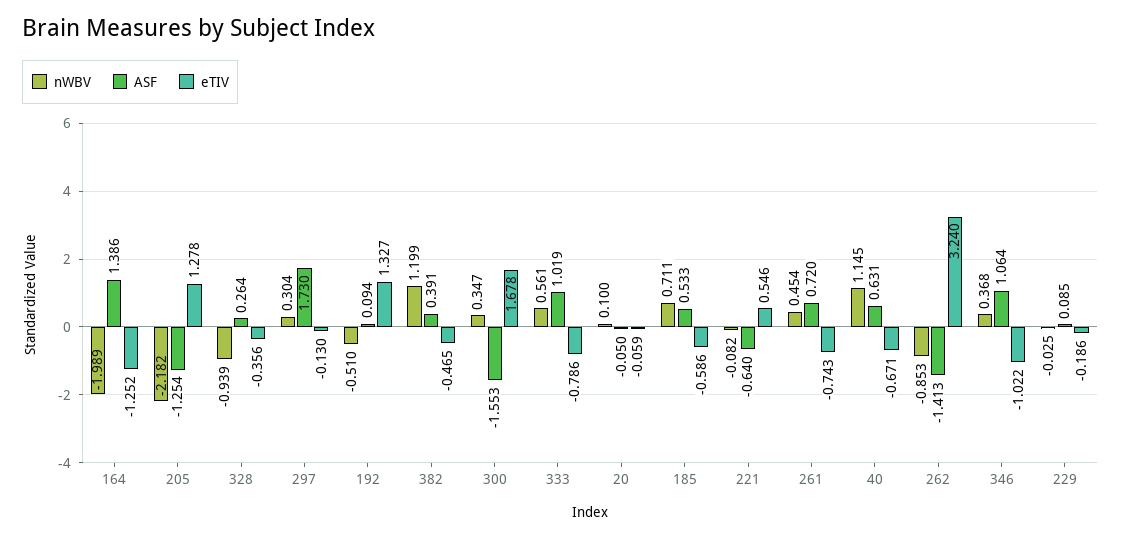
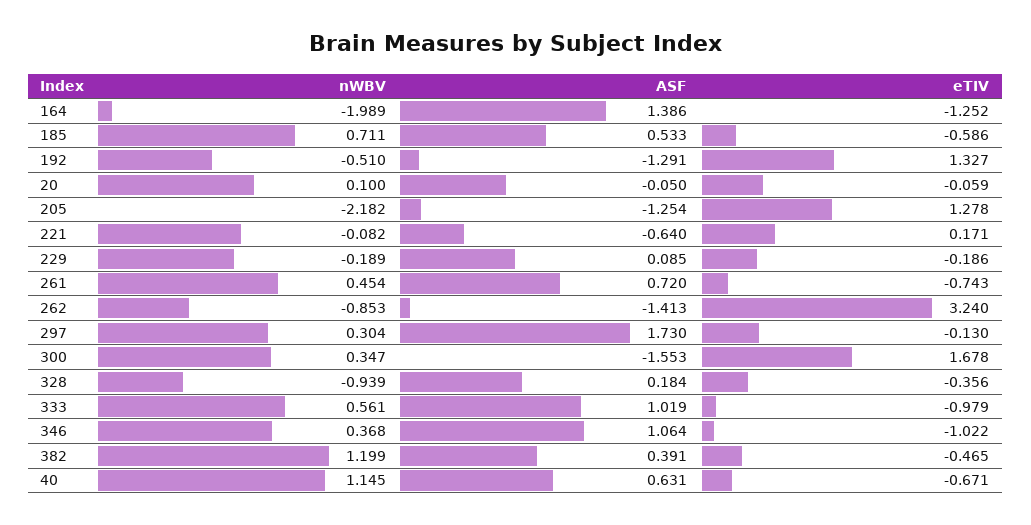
  {
    "nWBV": {
      "164": -1.989,
      "205": -2.182,
      "328": -0.939,
      "297": 0.304,
      "192": -0.51,
      "382": 1.199,
      "300": 0.347,
      "333": 0.561,
      "20": 0.1,
      "185": 0.711,
      "221": -0.082,
      "261": 0.454,
      "40": 1.145,
      "262": -0.853,
      "346": 0.368,
-     "229": -0.025
+     "229": -0.189
    },
    "ASF": {
      "164": 1.386,
      "205": -1.254,
-     "328": 0.264,
+     "328": 0.184,
      "297": 1.73,
-     "192": 0.094,
+     "192": -1.291,
      "382": 0.391,
      "300": -1.553,
      "333": 1.019,
      "20": -0.05,
      "185": 0.533,
      "221": -0.64,
      "261": 0.72,
      "40": 0.631,
      "262": -1.413,
      "346": 1.064,
      "229": 0.085
    },
    "eTIV": {
      "164": -1.252,
      "205": 1.278,
      "328": -0.356,
      "297": -0.13,
      "192": 1.327,
      "382": -0.465,
      "300": 1.678,
-     "333": -0.786,
+     "333": -0.979,
      "20": -0.059,
      "185": -0.586,
-     "221": 0.546,
+     "221": 0.171,
      "261": -0.743,
      "40": -0.671,
      "262": 3.24,
      "346": -1.022,
      "229": -0.186
    }
  }

